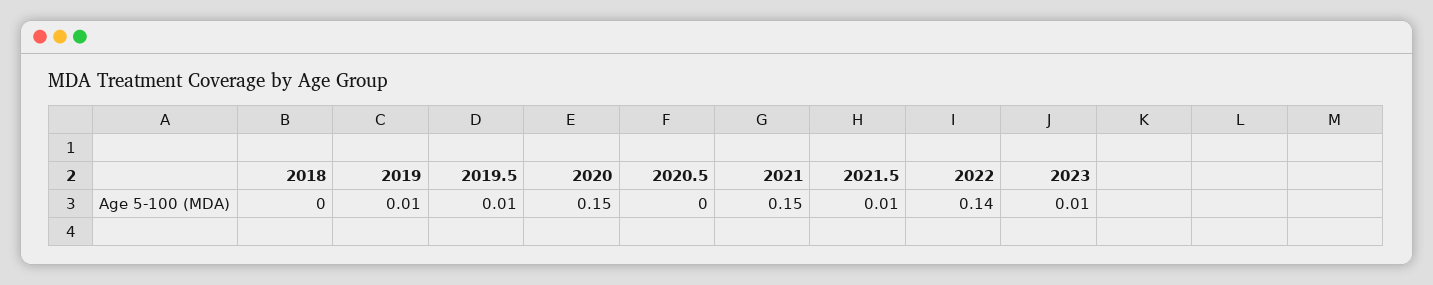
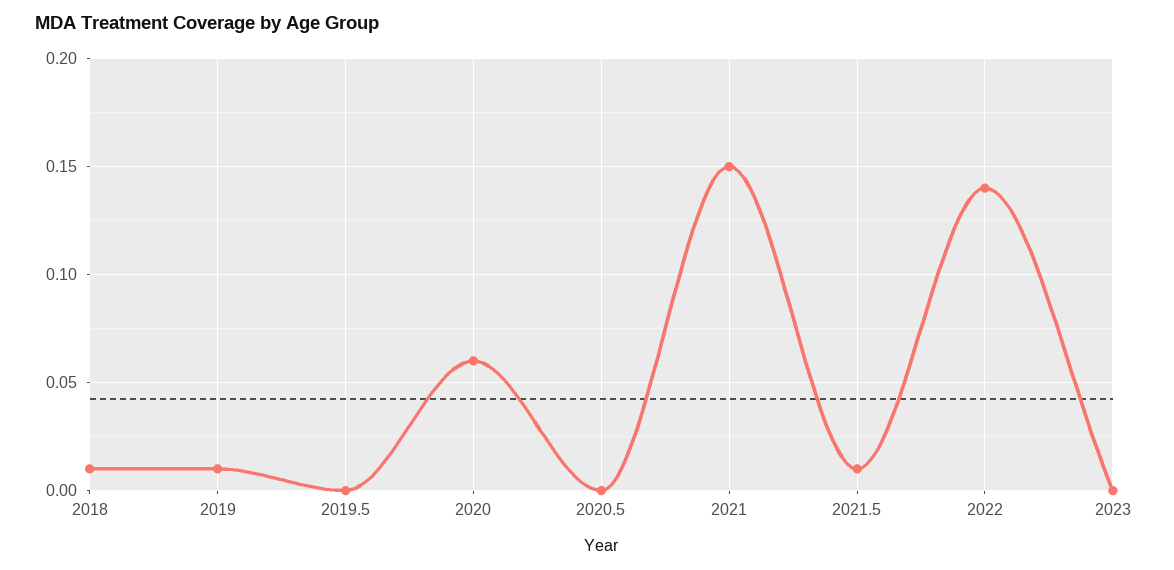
  {
-   "2018": 0,
+   "2018": 0.01,
    "2019": 0.01,
-   "2019.5": 0.01,
+   "2019.5": 0,
-   "2020": 0.15,
+   "2020": 0.06,
    "2020.5": 0,
    "2021": 0.15,
    "2021.5": 0.01,
    "2022": 0.14,
-   "2023": 0.01
+   "2023": 0
  }

